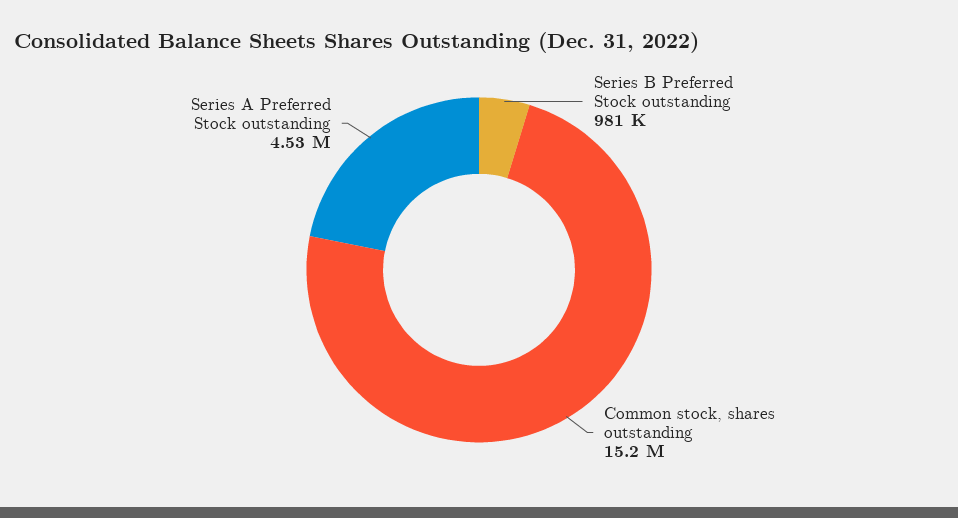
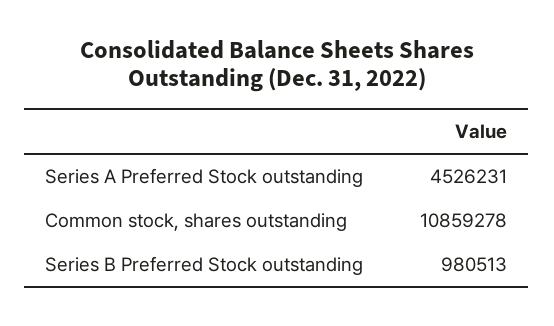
  {
    "Series B Preferred Stock outstanding": 980513,
-   "Common stock, shares outstanding": 15200000,
+   "Common stock, shares outstanding": 10859278,
    "Series A Preferred Stock outstanding": 4526231
  }

